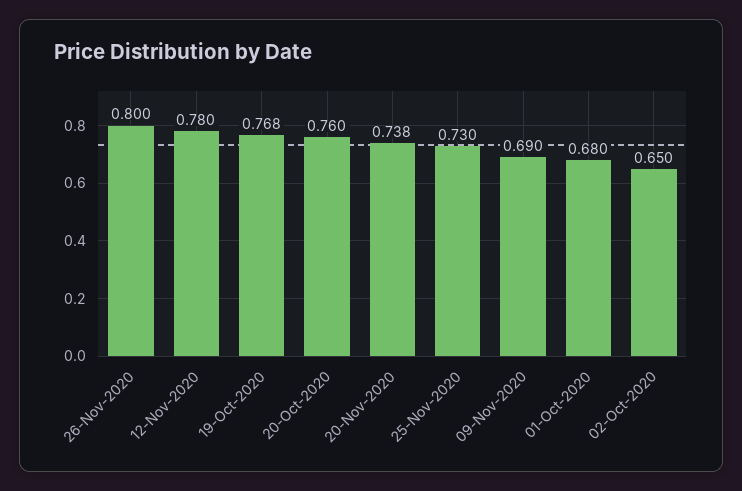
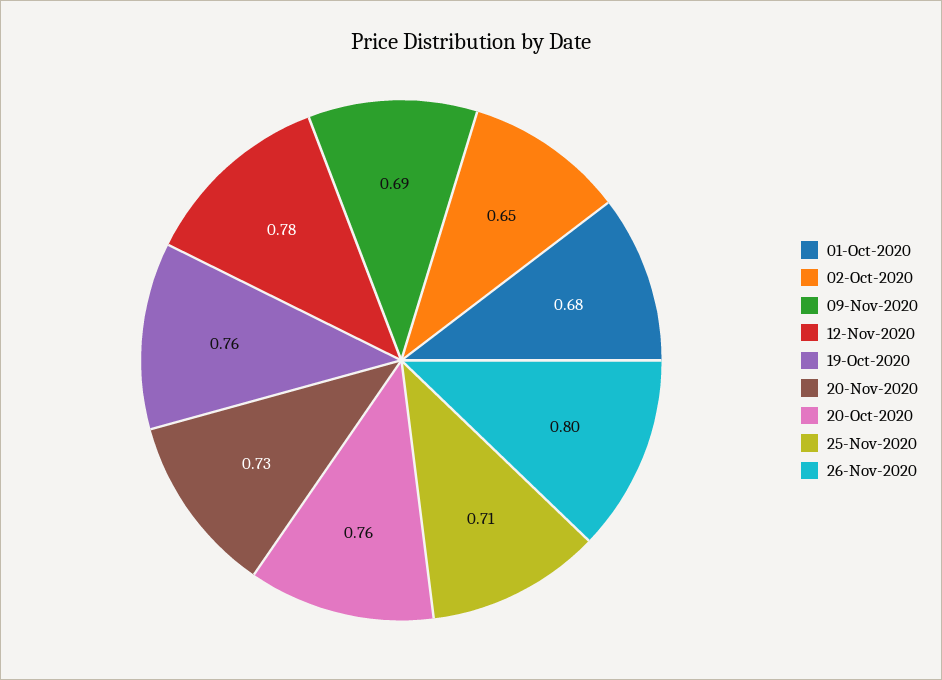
  {
    "26-Nov-2020": 0.8,
    "12-Nov-2020": 0.78,
-   "19-Oct-2020": 0.768,
+   "19-Oct-2020": 0.76,
    "20-Oct-2020": 0.76,
-   "20-Nov-2020": 0.738,
+   "20-Nov-2020": 0.73,
-   "25-Nov-2020": 0.73,
+   "25-Nov-2020": 0.71,
    "09-Nov-2020": 0.69,
    "01-Oct-2020": 0.68,
    "02-Oct-2020": 0.65
  }

